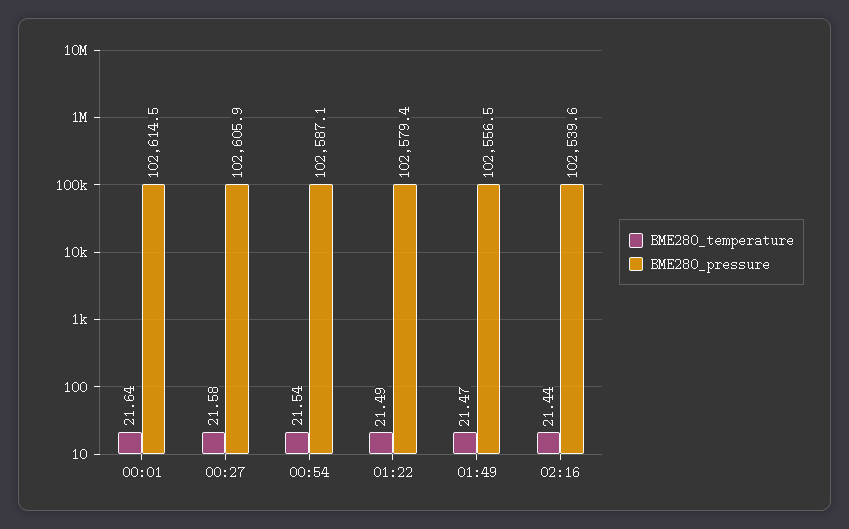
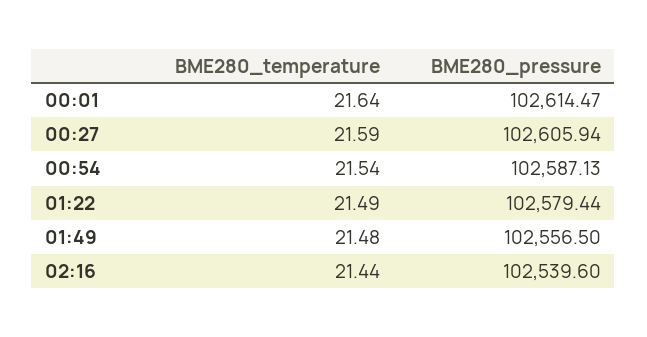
  {
    "BME280_temperature": {
      "00:01": 21.64,
-     "00:27": 21.58,
+     "00:27": 21.59,
      "00:54": 21.54,
      "01:22": 21.49,
-     "01:49": 21.47,
+     "01:49": 21.48,
      "02:16": 21.44
    },
    "BME280_pressure": {
      "00:01": 102614.47,
      "00:27": 102605.94,
      "00:54": 102587.13,
      "01:22": 102579.44,
      "01:49": 102556.5,
      "02:16": 102539.6
    }
  }

